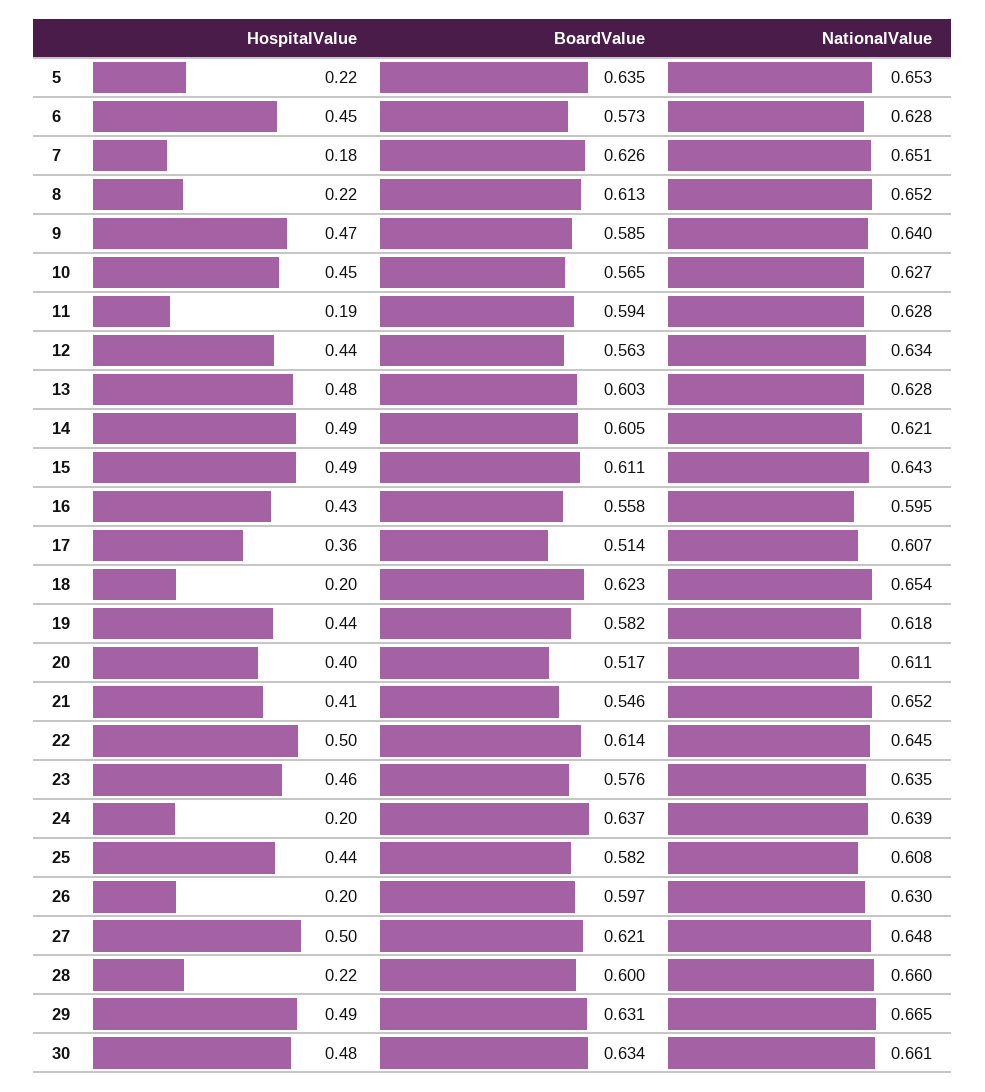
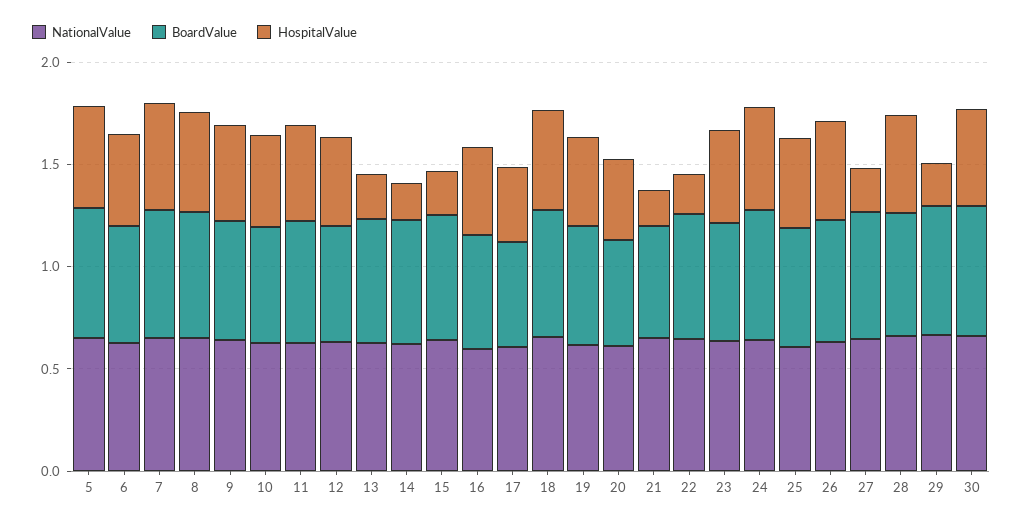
  {
    "HospitalValue": {
-     "5": 0.22,
+     "5": 0.5,
      "6": 0.45,
-     "7": 0.18,
+     "7": 0.5,
-     "8": 0.22,
+     "8": 0.5,
      "9": 0.47,
      "10": 0.45,
-     "11": 0.19,
+     "11": 0.5,
      "12": 0.44,
-     "13": 0.48,
+     "13": 0.2,
-     "14": 0.49,
+     "14": 0.2,
-     "15": 0.49,
+     "15": 0.2,
      "16": 0.43,
      "17": 0.36,
-     "18": 0.2,
+     "18": 0.5,
      "19": 0.44,
      "20": 0.4,
-     "21": 0.41,
+     "21": 0.2,
-     "22": 0.5,
+     "22": 0.2,
      "23": 0.46,
-     "24": 0.2,
+     "24": 0.5,
      "25": 0.44,
-     "26": 0.2,
+     "26": 0.5,
-     "27": 0.5,
+     "27": 0.2,
-     "28": 0.22,
+     "28": 0.5,
-     "29": 0.49,
+     "29": 0.2,
      "30": 0.48
    },
    "BoardValue": {
      "5": 0.635,
      "6": 0.573,
      "7": 0.626,
      "8": 0.613,
      "9": 0.585,
      "10": 0.565,
      "11": 0.594,
      "12": 0.563,
      "13": 0.603,
      "14": 0.605,
      "15": 0.611,
      "16": 0.558,
      "17": 0.514,
      "18": 0.623,
      "19": 0.582,
      "20": 0.517,
      "21": 0.546,
      "22": 0.614,
      "23": 0.576,
      "24": 0.637,
      "25": 0.582,
      "26": 0.597,
      "27": 0.621,
      "28": 0.6,
      "29": 0.631,
      "30": 0.634
    },
    "NationalValue": {
      "5": 0.653,
      "6": 0.628,
      "7": 0.651,
      "8": 0.652,
      "9": 0.64,
      "10": 0.627,
      "11": 0.628,
      "12": 0.634,
      "13": 0.628,
      "14": 0.621,
      "15": 0.643,
      "16": 0.595,
      "17": 0.607,
      "18": 0.654,
      "19": 0.618,
      "20": 0.611,
      "21": 0.652,
      "22": 0.645,
      "23": 0.635,
      "24": 0.639,
      "25": 0.608,
      "26": 0.63,
      "27": 0.648,
      "28": 0.66,
      "29": 0.665,
      "30": 0.661
    }
  }

